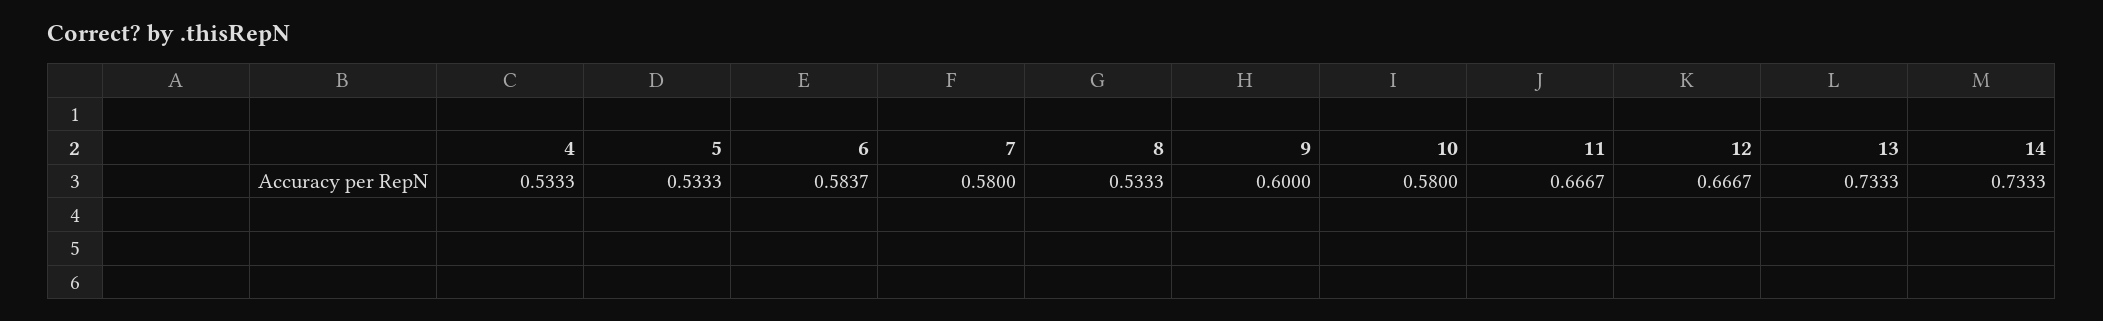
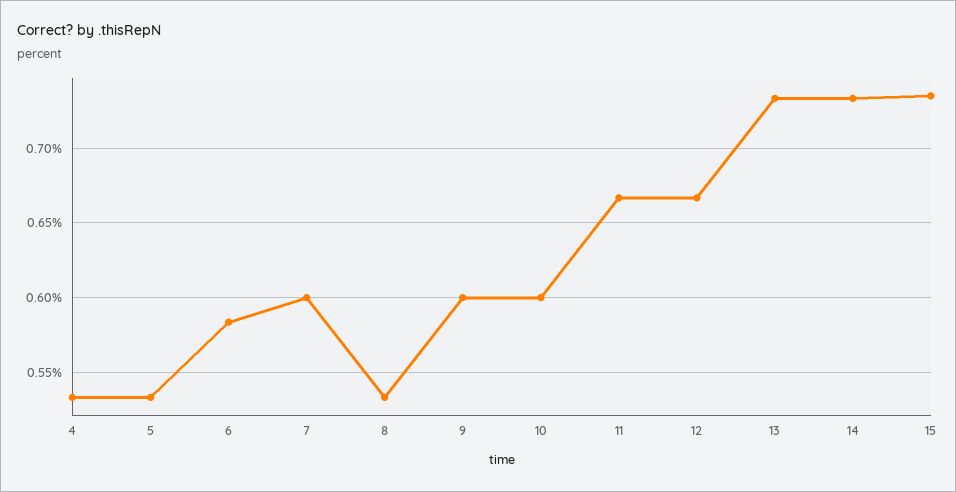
  {
    "4": 0.5333,
    "5": 0.5333,
    "6": 0.5837,
-   "7": 0.58,
+   "7": 0.6,
    "8": 0.5333,
    "9": 0.6,
-   "10": 0.58,
+   "10": 0.6,
    "11": 0.6667,
    "12": 0.6667,
    "13": 0.7333,
-   "14": 0.7333
+   "14": 0.7333,
+   "15": 0.735
  }

